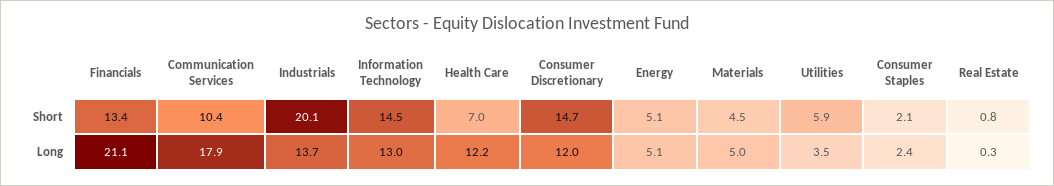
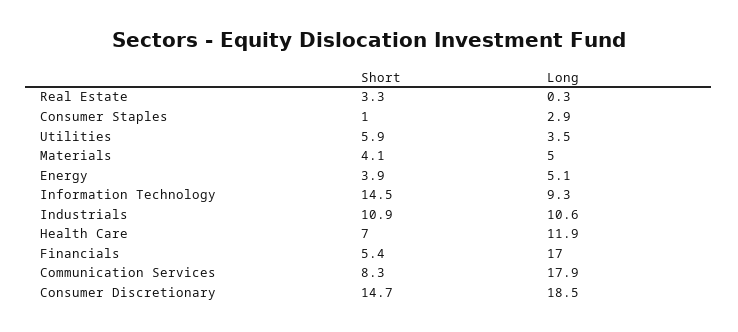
  {
    "Financials": {
-     "Short": 13.4,
+     "Short": 5.4,
-     "Long": 21.1
+     "Long": 17
    },
    "Communication Services": {
-     "Short": 10.4,
+     "Short": 8.3,
      "Long": 17.9
    },
    "Industrials": {
-     "Short": 20.1,
+     "Short": 10.9,
-     "Long": 13.7
+     "Long": 10.6
    },
    "Information Technology": {
      "Short": 14.5,
-     "Long": 13
+     "Long": 9.3
    },
    "Health Care": {
      "Short": 7,
-     "Long": 12.2
+     "Long": 11.9
    },
    "Consumer Discretionary": {
      "Short": 14.7,
-     "Long": 12
+     "Long": 18.5
    },
    "Energy": {
-     "Short": 5.1,
+     "Short": 3.9,
      "Long": 5.1
    },
    "Materials": {
-     "Short": 4.5,
+     "Short": 4.1,
      "Long": 5
    },
    "Utilities": {
      "Short": 5.9,
      "Long": 3.5
    },
    "Consumer Staples": {
-     "Short": 2.1,
+     "Short": 1,
-     "Long": 2.4
+     "Long": 2.9
    },
    "Real Estate": {
-     "Short": 0.8,
+     "Short": 3.3,
      "Long": 0.3
    }
  }

